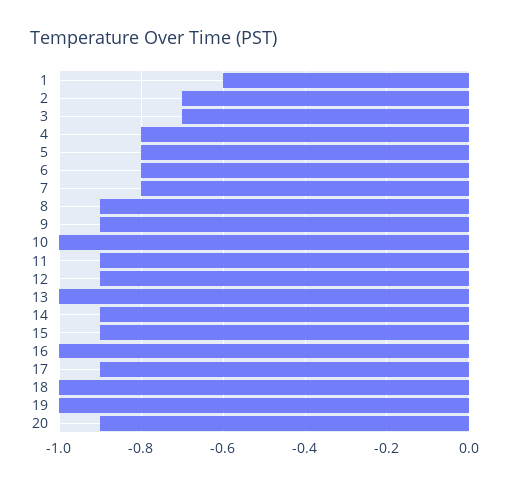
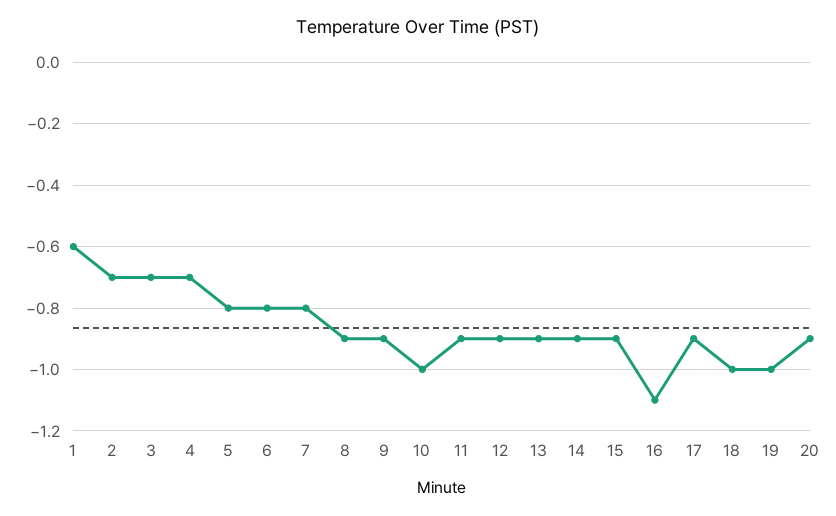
  {
    "1": -0.6,
    "2": -0.7,
    "3": -0.7,
-   "4": -0.8,
+   "4": -0.7,
    "5": -0.8,
    "6": -0.8,
    "7": -0.8,
    "8": -0.9,
    "9": -0.9,
    "10": -1,
    "11": -0.9,
    "12": -0.9,
-   "13": -1,
+   "13": -0.9,
    "14": -0.9,
    "15": -0.9,
-   "16": -1,
+   "16": -1.1,
    "17": -0.9,
    "18": -1,
    "19": -1,
    "20": -0.9
  }

